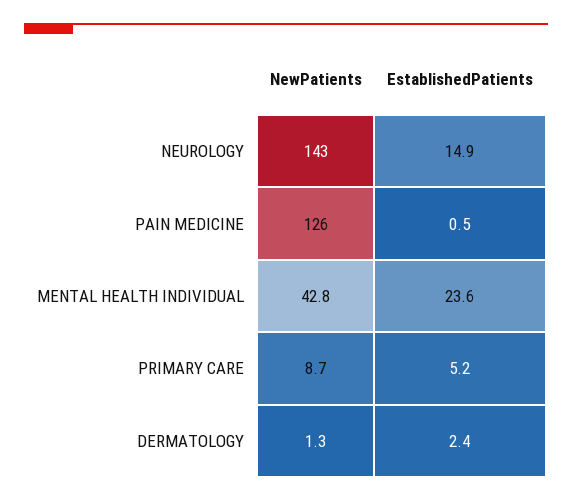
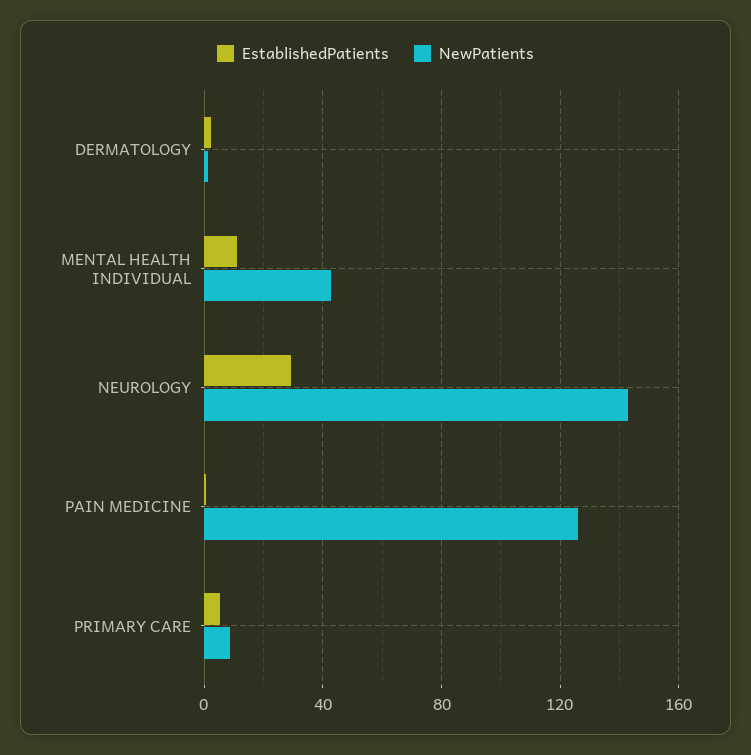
  {
    "NewPatients": {
      "NEUROLOGY": 143,
      "PAIN MEDICINE": 126,
      "MENTAL HEALTH INDIVIDUAL": 42.8,
      "PRIMARY CARE": 8.7,
      "DERMATOLOGY": 1.3
    },
    "EstablishedPatients": {
-     "NEUROLOGY": 14.9,
+     "NEUROLOGY": 30,
      "PAIN MEDICINE": 0.5,
-     "MENTAL HEALTH INDIVIDUAL": 23.6,
+     "MENTAL HEALTH INDIVIDUAL": 10,
      "PRIMARY CARE": 5.2,
      "DERMATOLOGY": 2.4
    }
  }

